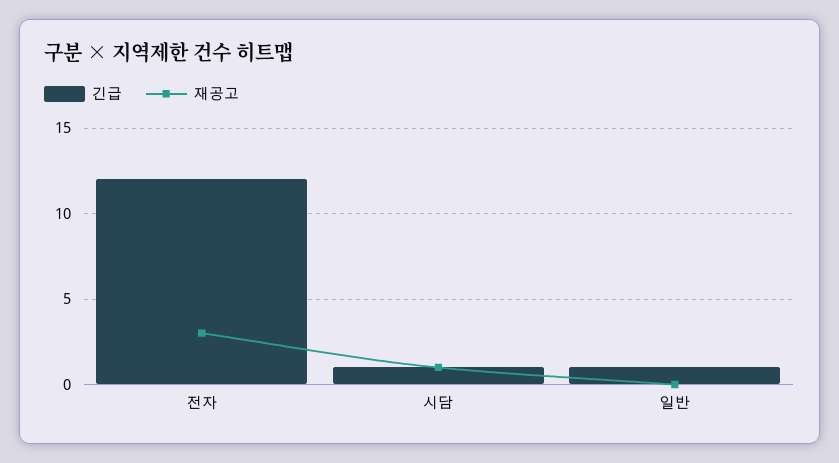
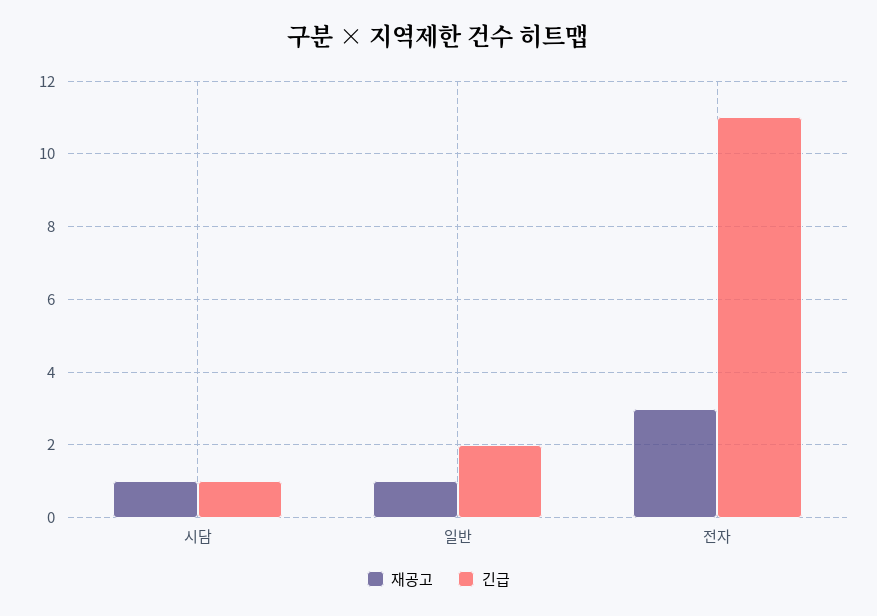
  {
    "긴급": {
-     "전자": 12,
+     "전자": 11,
      "시담": 1,
-     "일반": 1
+     "일반": 2
    },
    "재공고": {
      "전자": 3,
      "시담": 1,
-     "일반": 0
+     "일반": 1
    }
  }

